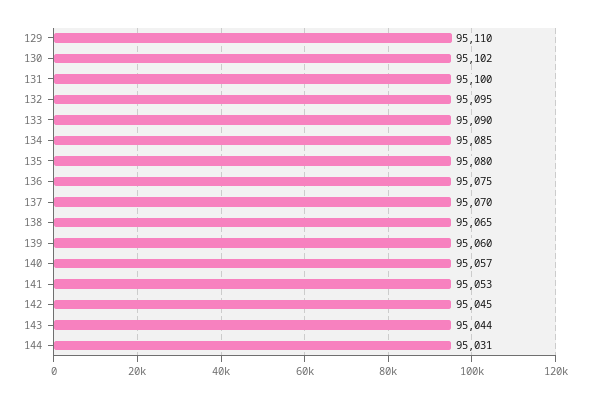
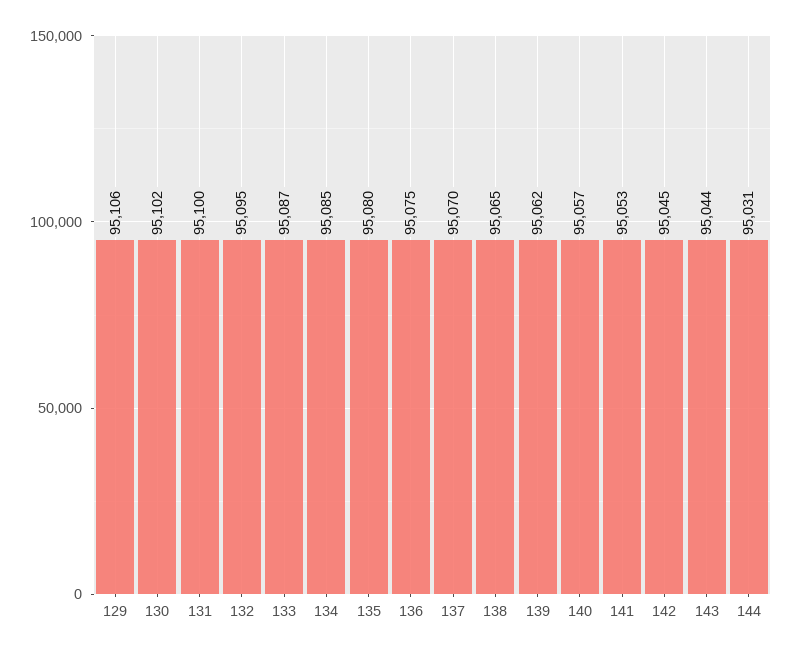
  {
-   "129": 95110,
+   "129": 95106,
    "130": 95102,
    "131": 95100,
    "132": 95095,
-   "133": 95090,
+   "133": 95087,
    "134": 95085,
    "135": 95080,
    "136": 95075,
    "137": 95070,
    "138": 95065,
-   "139": 95060,
+   "139": 95062,
    "140": 95057,
    "141": 95053,
    "142": 95045,
    "143": 95044,
    "144": 95031
  }

